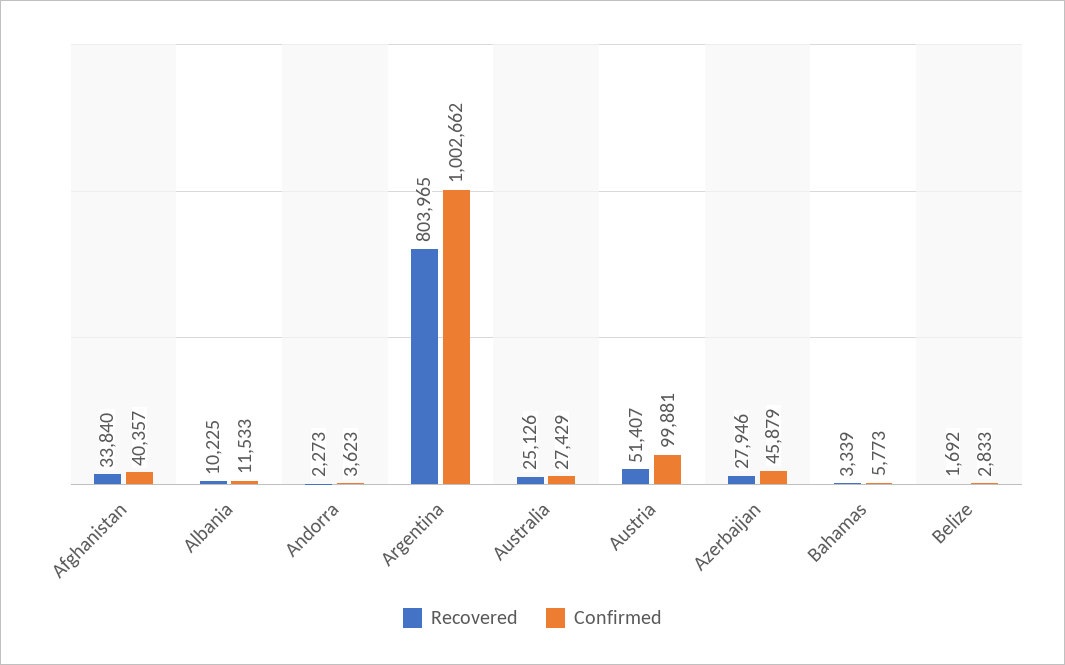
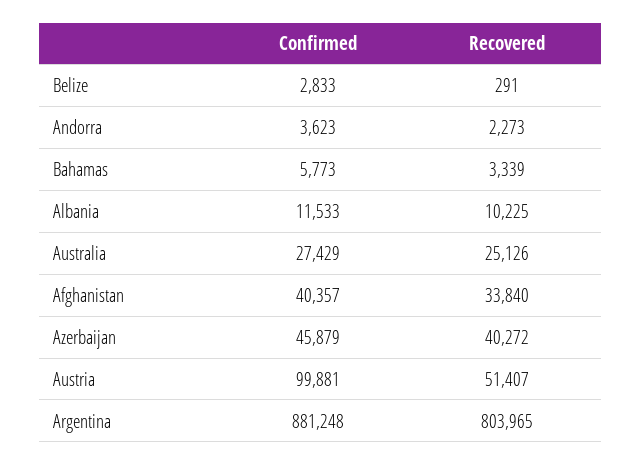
  {
    "Recovered": {
      "Afghanistan": 33840,
      "Albania": 10225,
      "Andorra": 2273,
      "Argentina": 803965,
      "Australia": 25126,
      "Austria": 51407,
-     "Azerbaijan": 27946,
+     "Azerbaijan": 40272,
      "Bahamas": 3339,
-     "Belize": 1692
+     "Belize": 291
    },
    "Confirmed": {
      "Afghanistan": 40357,
      "Albania": 11533,
      "Andorra": 3623,
-     "Argentina": 1002662,
+     "Argentina": 881248,
      "Australia": 27429,
      "Austria": 99881,
      "Azerbaijan": 45879,
      "Bahamas": 5773,
      "Belize": 2833
    }
  }

